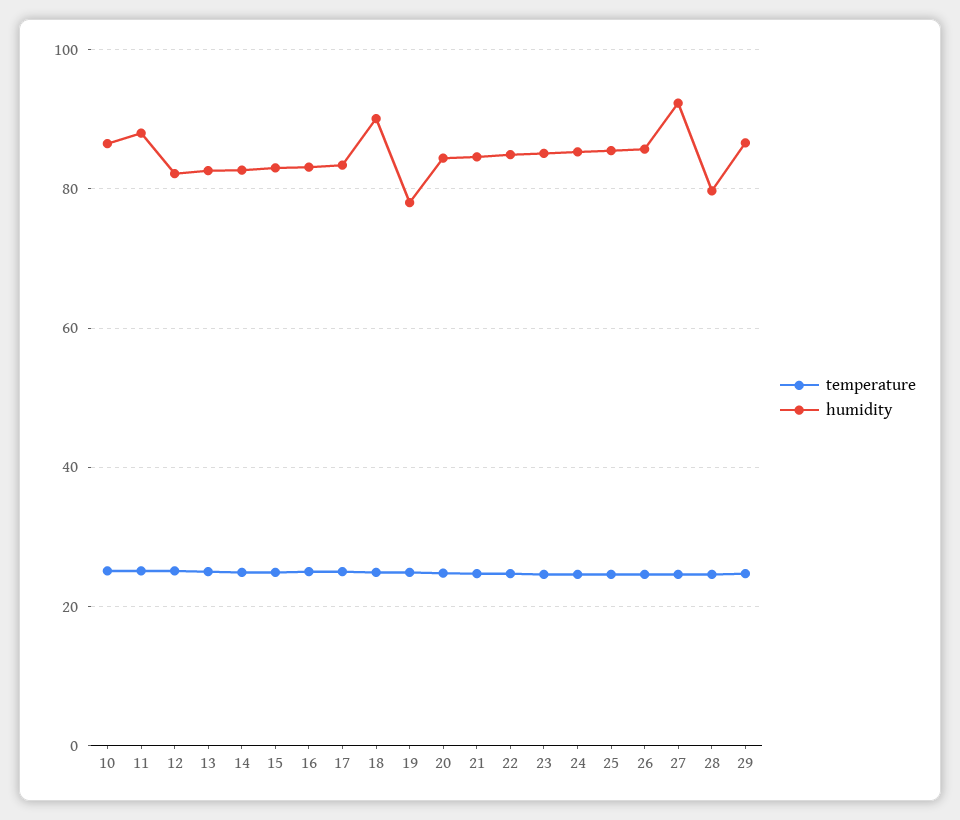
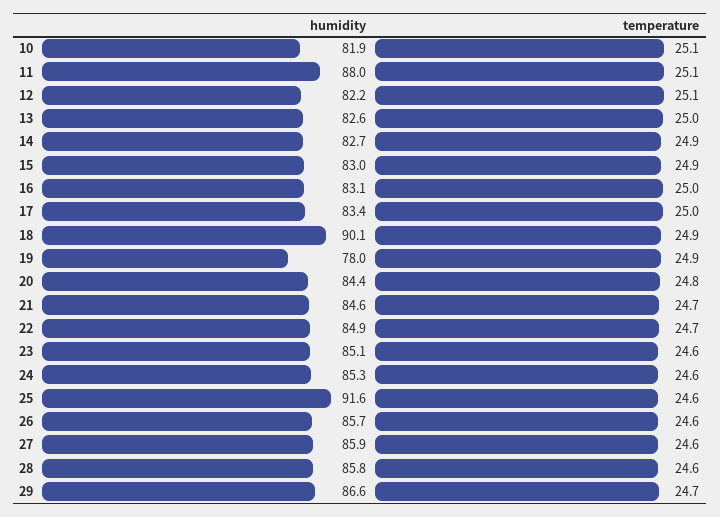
  {
    "temperature": {
      "10": 25.1,
      "11": 25.1,
      "12": 25.1,
      "13": 25,
      "14": 24.9,
      "15": 24.9,
      "16": 25,
      "17": 25,
      "18": 24.9,
      "19": 24.9,
      "20": 24.8,
      "21": 24.7,
      "22": 24.7,
      "23": 24.6,
      "24": 24.6,
      "25": 24.6,
      "26": 24.6,
      "27": 24.6,
      "28": 24.6,
      "29": 24.7
    },
    "humidity": {
-     "10": 86,
+     "10": 81.9,
      "11": 88,
      "12": 82.2,
      "13": 82.6,
      "14": 82.7,
      "15": 83,
      "16": 83.1,
      "17": 83.4,
      "18": 90.1,
      "19": 78,
      "20": 84.4,
      "21": 84.6,
      "22": 84.9,
      "23": 85.1,
      "24": 85.3,
-     "25": 86,
+     "25": 91.6,
      "26": 85.7,
-     "27": 92,
+     "27": 85.9,
-     "28": 80,
+     "28": 85.8,
      "29": 86.6
    }
  }

